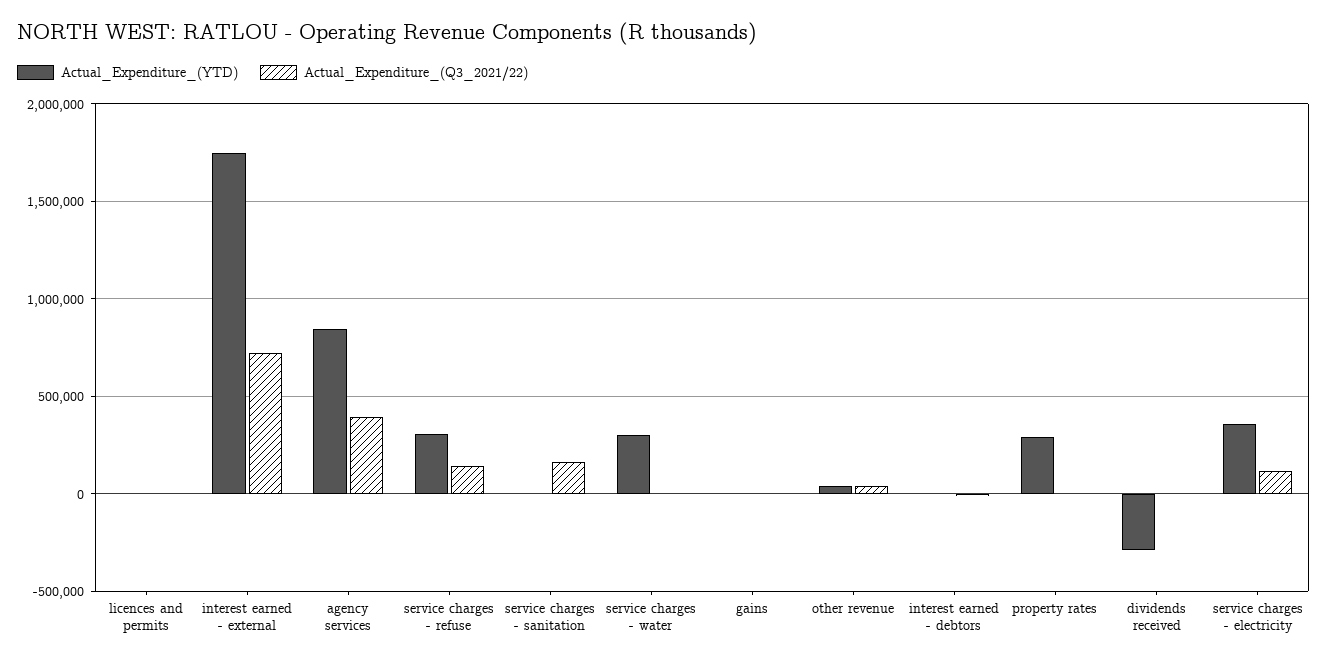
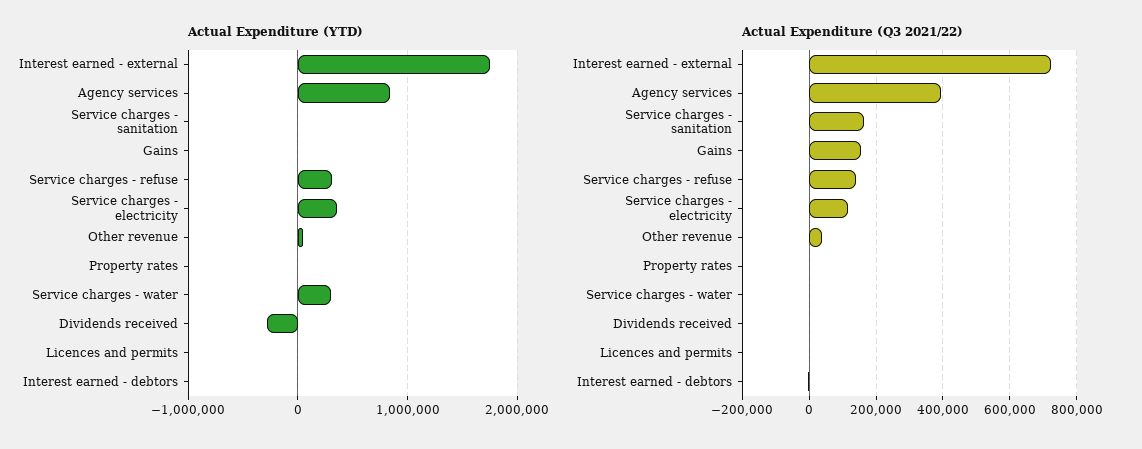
  {
    "Actual_Expenditure_(YTD)": {
      "licences and permits": 0,
      "interest earned - external": 1750000,
      "agency services": 850000,
      "service charges - refuse": 300000,
      "service charges - sanitation": 0,
      "service charges - water": 300000,
      "gains": 0,
      "other revenue": 50000,
      "interest earned - debtors": 0,
-     "property rates": 300000,
+     "property rates": 0,
      "dividends received": -300000,
      "service charges - electricity": 350000
    },
    "Actual_Expenditure_(Q3_2021/22)": {
      "licences and permits": 0,
      "interest earned - external": 720000,
      "agency services": 400000,
      "service charges - refuse": 140000,
      "service charges - sanitation": 160000,
      "service charges - water": 0,
-     "gains": 0,
+     "gains": 160000,
      "other revenue": 40000,
      "interest earned - debtors": 0,
      "property rates": 0,
      "dividends received": 0,
      "service charges - electricity": 120000
    }
  }

